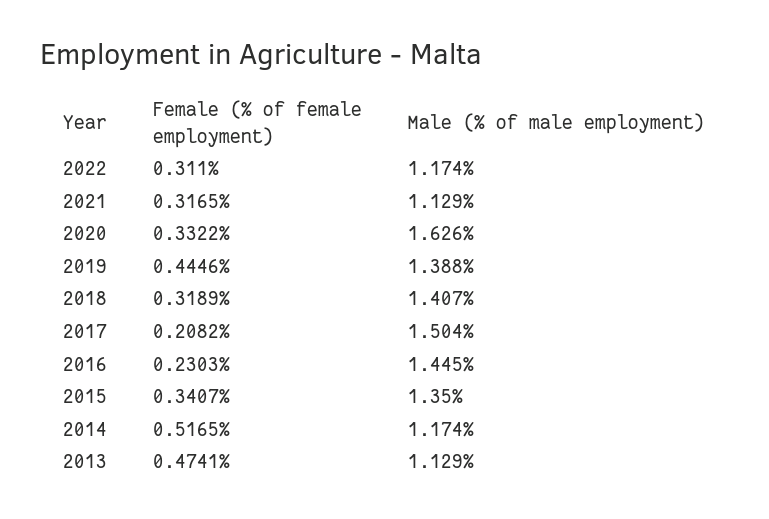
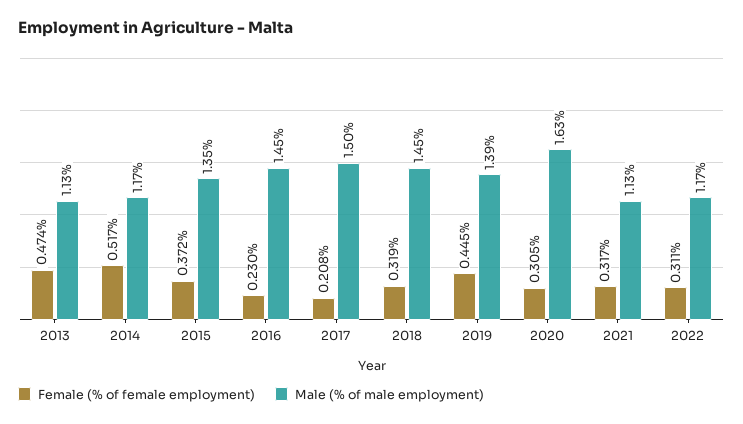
  {
    "Female (% of female employment)": {
      "2022": 0.311,
      "2021": 0.3165,
-     "2020": 0.3322,
+     "2020": 0.305,
      "2019": 0.4446,
      "2018": 0.3189,
      "2017": 0.2082,
      "2016": 0.2303,
-     "2015": 0.3407,
+     "2015": 0.372,
      "2014": 0.5165,
      "2013": 0.4741
    },
    "Male (% of male employment)": {
      "2022": 1.174,
      "2021": 1.129,
      "2020": 1.626,
      "2019": 1.388,
-     "2018": 1.407,
+     "2018": 1.45,
      "2017": 1.504,
      "2016": 1.445,
      "2015": 1.35,
      "2014": 1.174,
      "2013": 1.129
    }
  }

